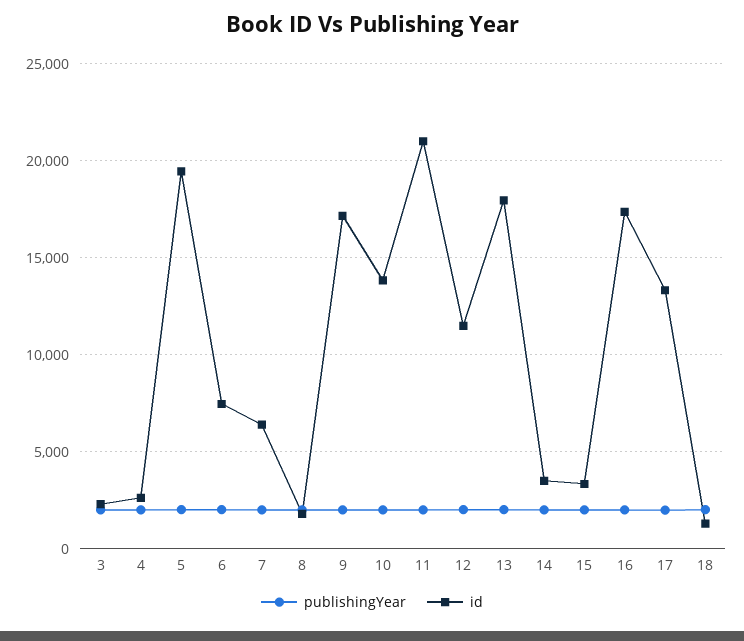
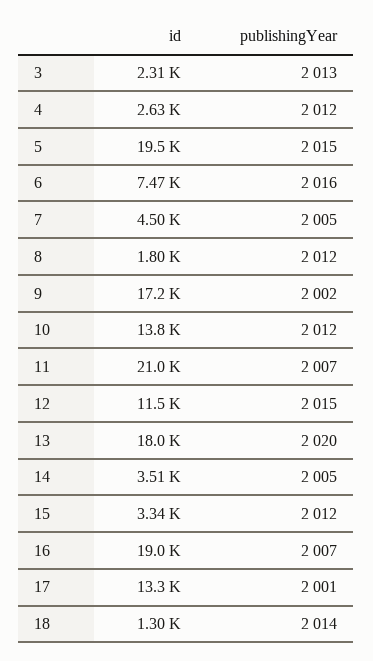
  {
    "publishingYear": {
      "3": 2013,
      "4": 2012,
      "5": 2015,
      "6": 2016,
      "7": 2005,
      "8": 2012,
      "9": 2002,
      "10": 2012,
      "11": 2007,
      "12": 2015,
      "13": 2020,
      "14": 2005,
      "15": 2012,
      "16": 2007,
      "17": 2001,
      "18": 2014
    },
    "id": {
      "3": 2310,
      "4": 2630,
      "5": 19500,
      "6": 7470,
-     "7": 6500,
+     "7": 4500,
      "8": 1800,
      "9": 17200,
      "10": 13800,
      "11": 21000,
      "12": 11500,
      "13": 18000,
      "14": 3510,
      "15": 3340,
-     "16": 17500,
+     "16": 19000,
      "17": 13300,
      "18": 1300
    }
  }

